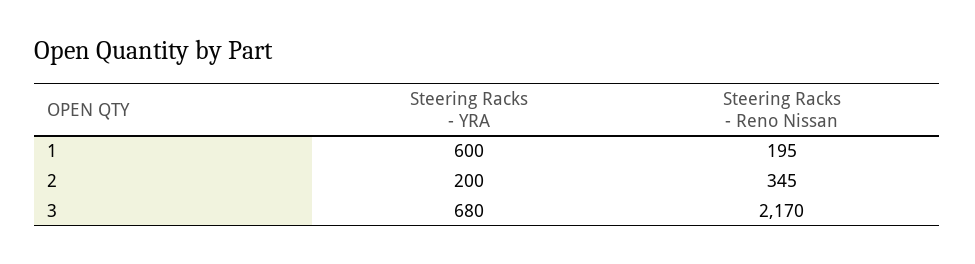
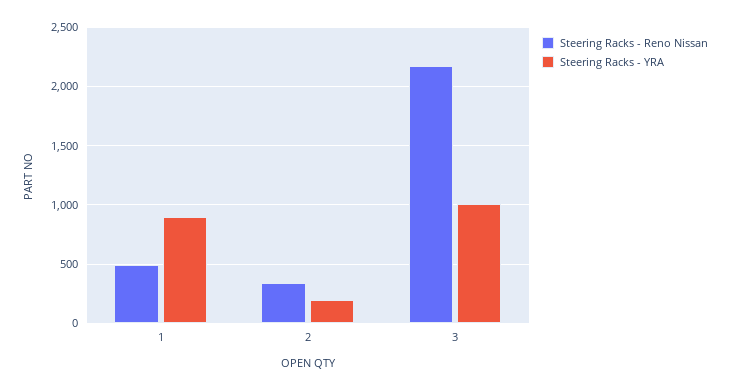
  {
    "Steering Racks - YRA": {
-     "1": 600,
+     "1": 900,
      "2": 200,
-     "3": 680
+     "3": 1000
    },
    "Steering Racks - Reno Nissan": {
-     "1": 195,
+     "1": 500,
      "2": 345,
      "3": 2170
    }
  }

